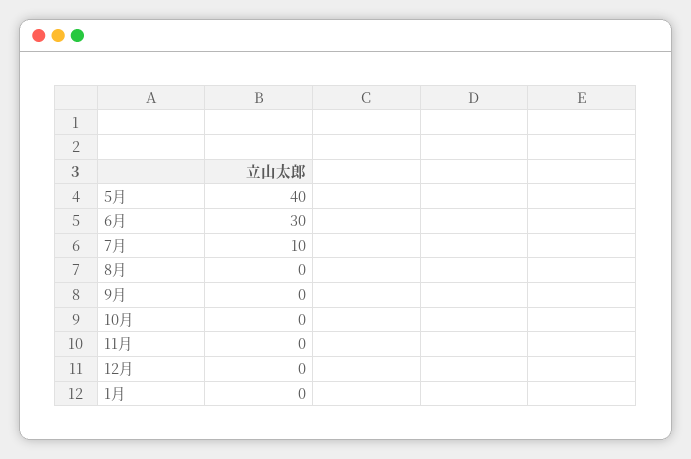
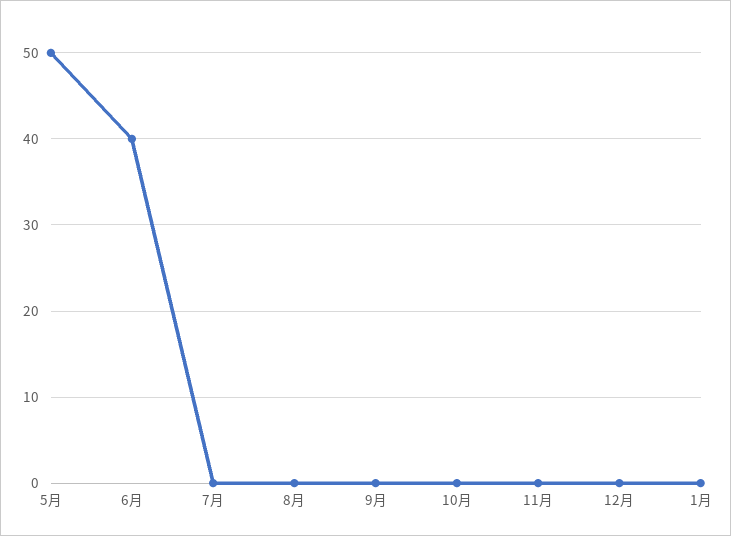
  {
-   "5月": 40,
+   "5月": 50,
-   "6月": 30,
+   "6月": 40,
-   "7月": 10,
+   "7月": 0,
    "8月": 0,
    "9月": 0,
    "10月": 0,
    "11月": 0,
    "12月": 0,
    "1月": 0
  }

